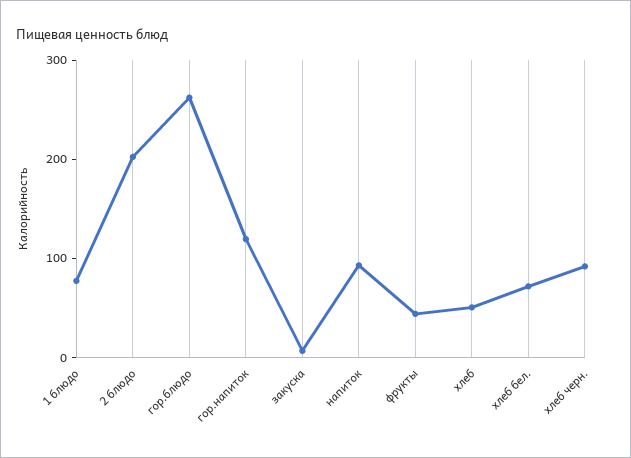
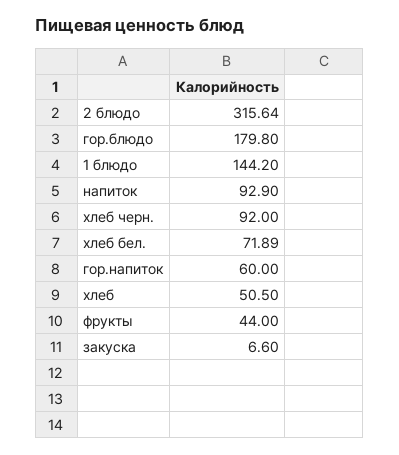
  {
-   "1 блюдо": 80,
+   "1 блюдо": 144.2,
-   "2 блюдо": 200,
+   "2 блюдо": 315.64,
-   "гор.блюдо": 260,
+   "гор.блюдо": 179.8,
-   "гор.напиток": 120,
+   "гор.напиток": 60,
    "закуска": 6.6,
    "напиток": 92.9,
    "фрукты": 44,
    "хлеб": 50.5,
    "хлеб бел.": 71.89,
    "хлеб черн.": 92
  }

